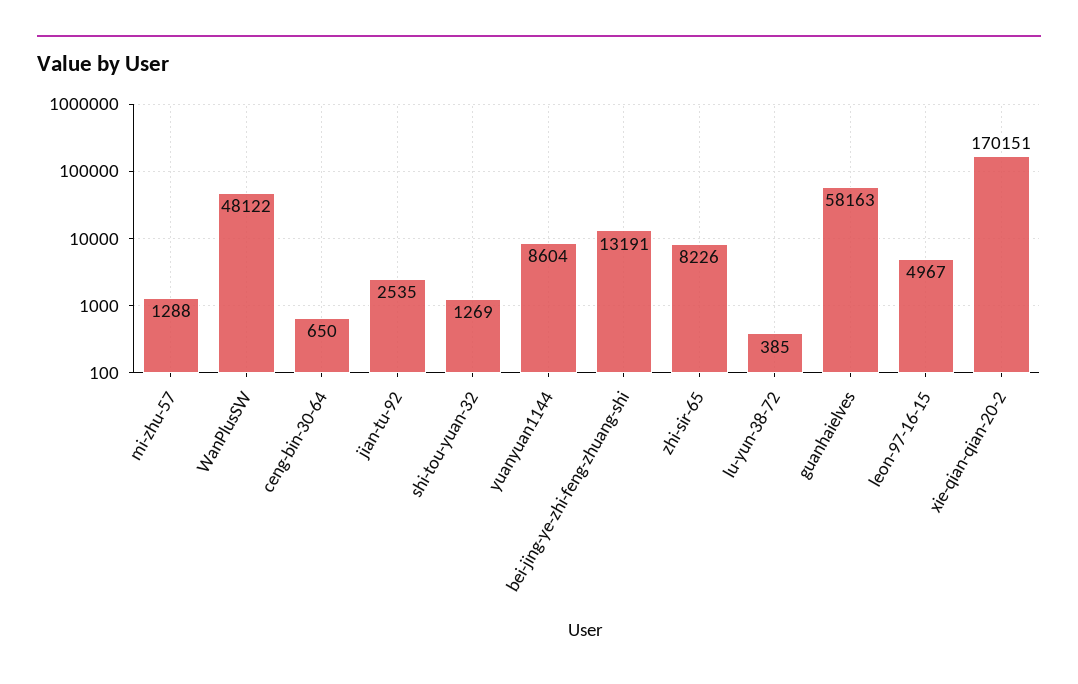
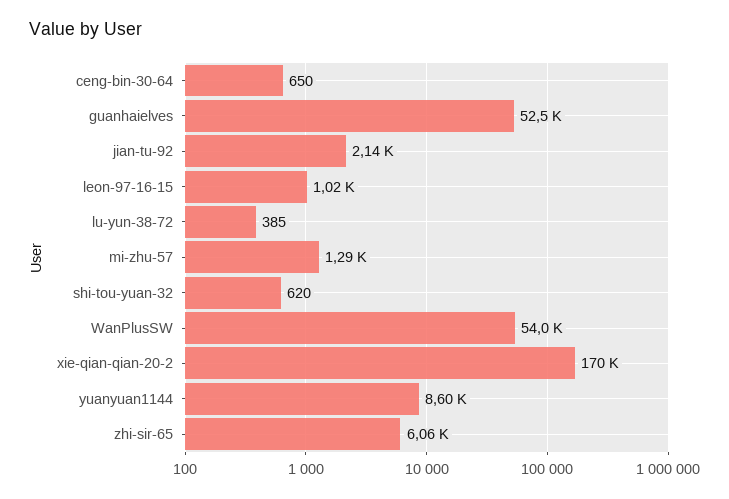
  {
    "mi-zhu-57": 1288,
-   "WanPlusSW": 48122,
+   "WanPlusSW": 54000,
    "ceng-bin-30-64": 650,
-   "jian-tu-92": 2535,
+   "jian-tu-92": 2140,
-   "shi-tou-yuan-32": 1269,
+   "shi-tou-yuan-32": 620,
    "yuanyuan1144": 8604,
-   "bei-jing-ye-zhi-feng-zhuang-shi": 13191,
-   "zhi-sir-65": 8226,
+   "zhi-sir-65": 6060,
    "lu-yun-38-72": 385,
-   "guanhaielves": 58163,
+   "guanhaielves": 52500,
-   "leon-97-16-15": 4967,
+   "leon-97-16-15": 1020,
    "xie-qian-qian-20-2": 170151
  }

